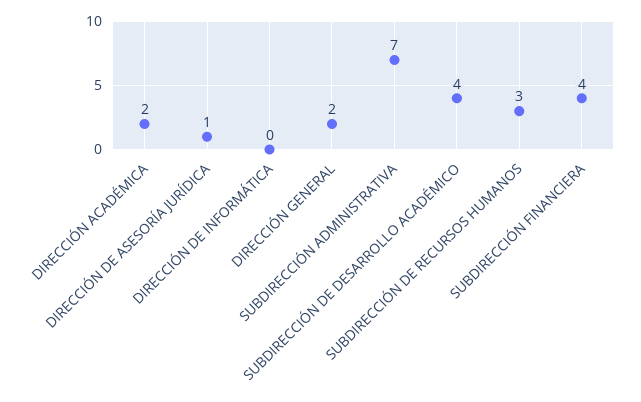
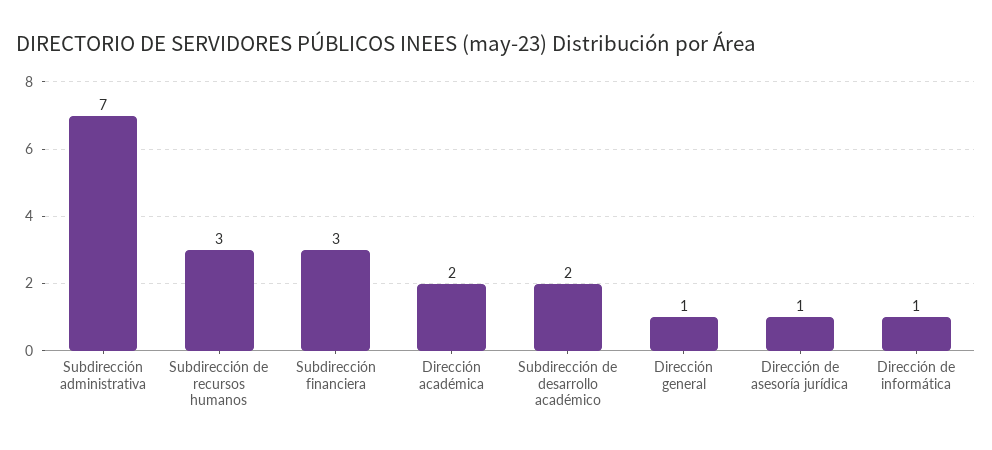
  {
    "DIRECCIÓN ACADÉMICA": 2,
    "DIRECCIÓN DE ASESORÍA JURÍDICA": 1,
-   "DIRECCIÓN DE INFORMÁTICA": 0,
+   "DIRECCIÓN DE INFORMÁTICA": 1,
-   "DIRECCIÓN GENERAL": 2,
+   "DIRECCIÓN GENERAL": 1,
    "SUBDIRECCIÓN ADMINISTRATIVA": 7,
-   "SUBDIRECCIÓN DE DESARROLLO ACADÉMICO": 4,
+   "SUBDIRECCIÓN DE DESARROLLO ACADÉMICO": 2,
    "SUBDIRECCIÓN DE RECURSOS HUMANOS": 3,
-   "SUBDIRECCIÓN FINANCIERA": 4
+   "SUBDIRECCIÓN FINANCIERA": 3
  }

